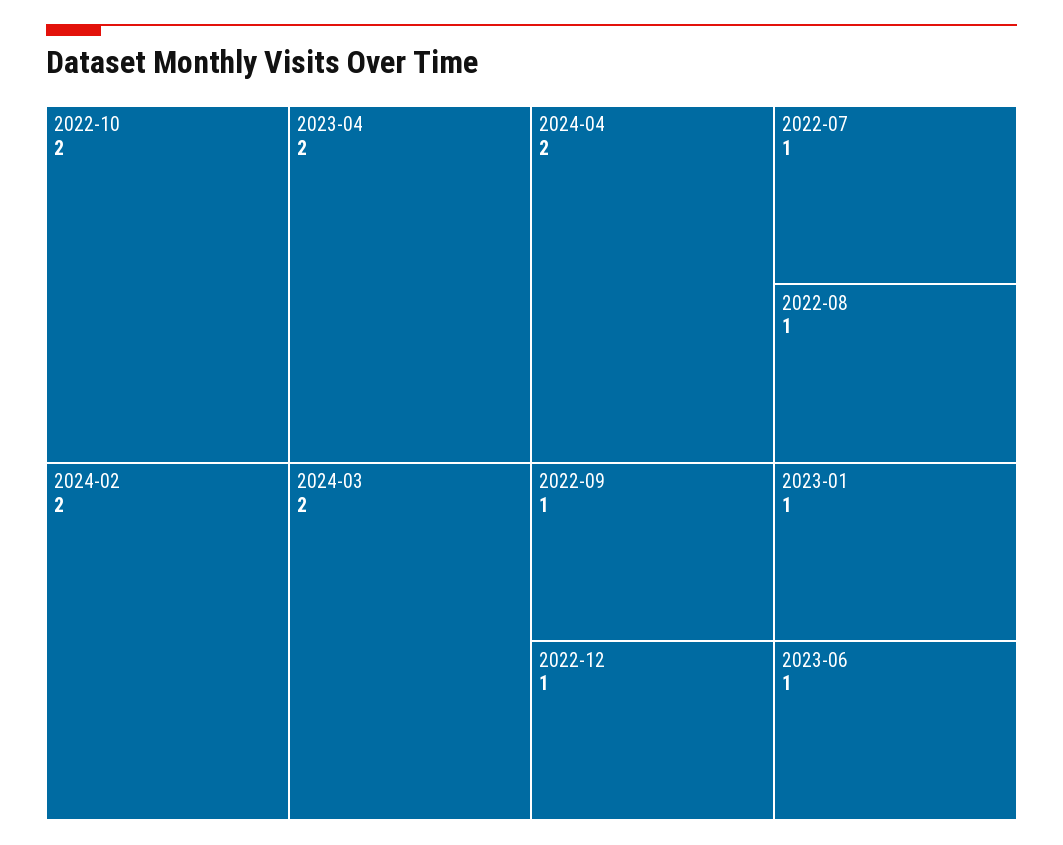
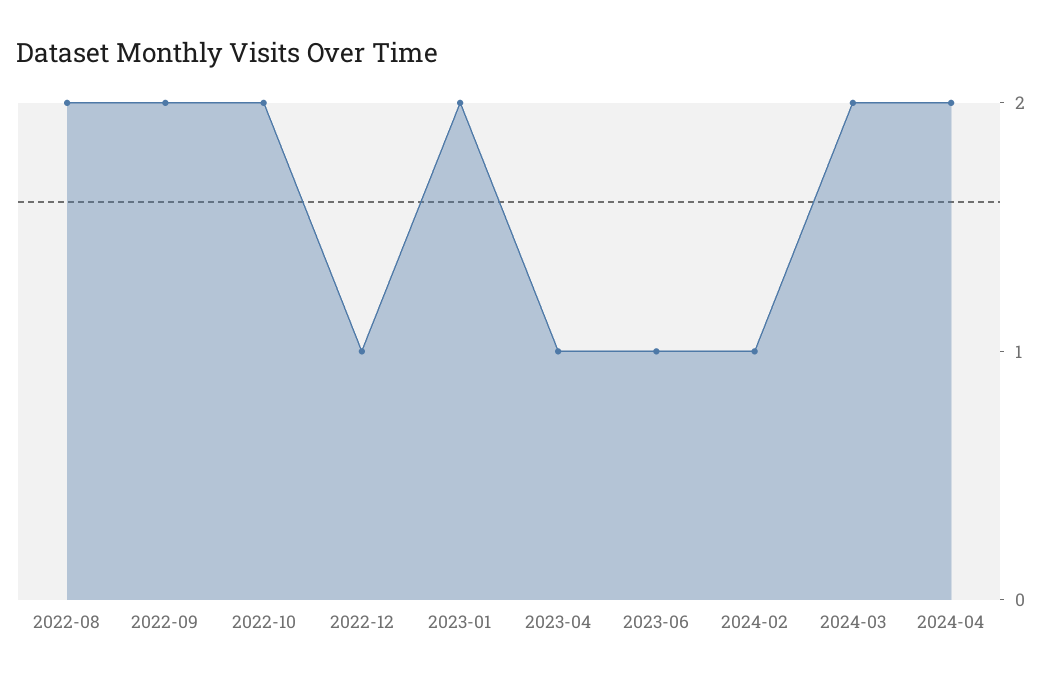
  {
    "2022-10": 2,
-   "2023-04": 2,
+   "2023-04": 1,
-   "2024-02": 2,
+   "2024-02": 1,
    "2024-03": 2,
    "2024-04": 2,
-   "2022-07": 1,
-   "2022-08": 1,
+   "2022-08": 2,
-   "2022-09": 1,
+   "2022-09": 2,
    "2022-12": 1,
-   "2023-01": 1,
+   "2023-01": 2,
    "2023-06": 1
  }

